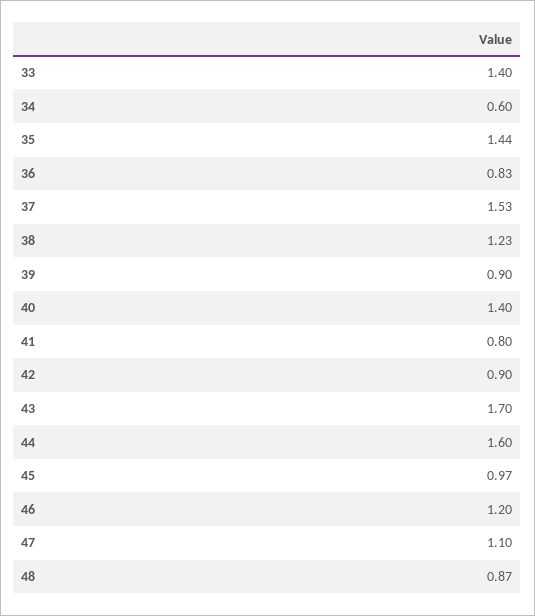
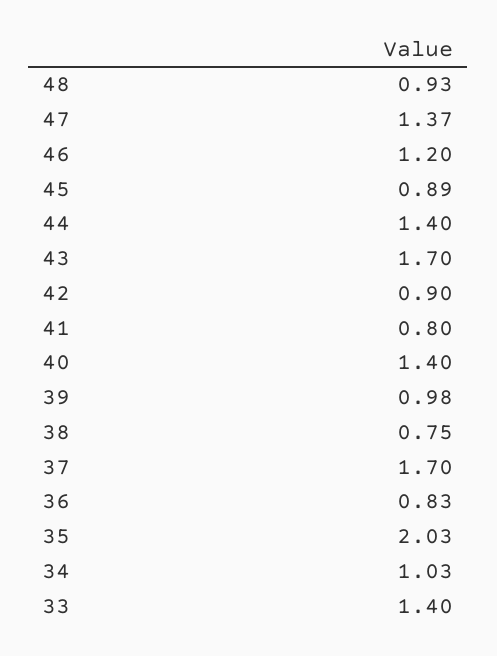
  {
    "33": 1.4,
-   "34": 0.6,
+   "34": 1.03,
-   "35": 1.44,
+   "35": 2.03,
    "36": 0.83,
-   "37": 1.53,
+   "37": 1.7,
-   "38": 1.23,
+   "38": 0.75,
-   "39": 0.9,
+   "39": 0.98,
    "40": 1.4,
    "41": 0.8,
    "42": 0.9,
    "43": 1.7,
-   "44": 1.6,
+   "44": 1.4,
-   "45": 0.97,
+   "45": 0.89,
    "46": 1.2,
-   "47": 1.1,
+   "47": 1.37,
-   "48": 0.87
+   "48": 0.93
  }

